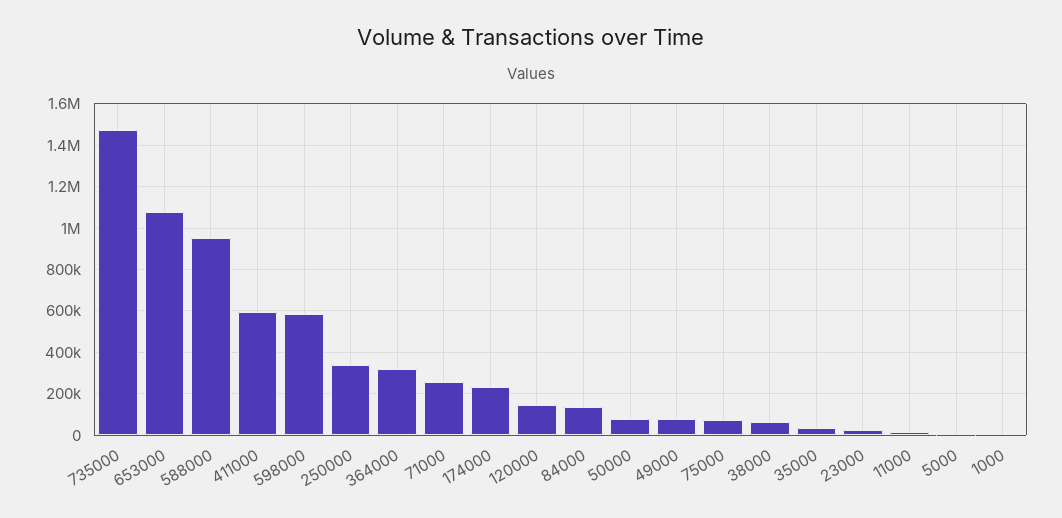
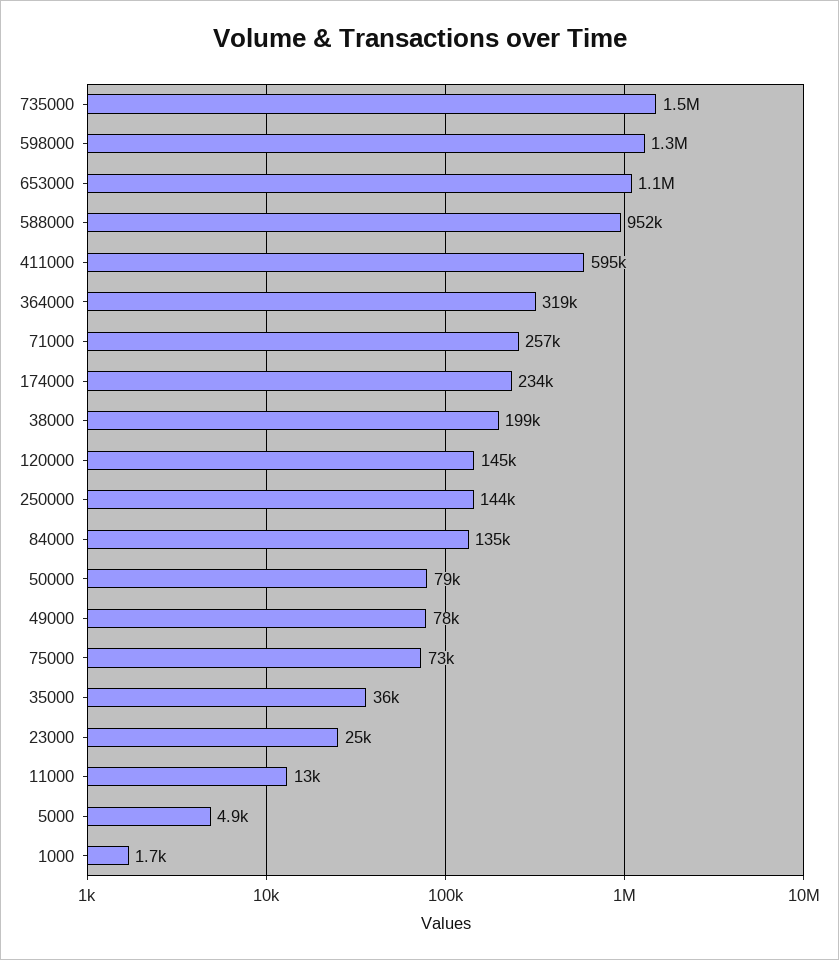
  {
    "735000": 1500000,
    "653000": 1100000,
    "588000": 952000,
    "411000": 595000,
-   "598000": 600000,
+   "598000": 1300000,
-   "250000": 350000,
+   "250000": 144000,
    "364000": 319000,
    "71000": 257000,
    "174000": 234000,
    "120000": 145000,
    "84000": 135000,
    "50000": 79000,
    "49000": 78000,
    "75000": 73000,
-   "38000": 50000,
+   "38000": 199000,
    "35000": 36000,
    "23000": 25000,
    "11000": 13000,
    "5000": 4900,
    "1000": 1700
  }

